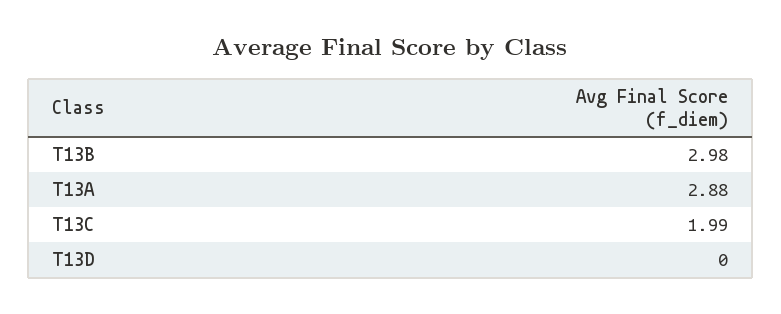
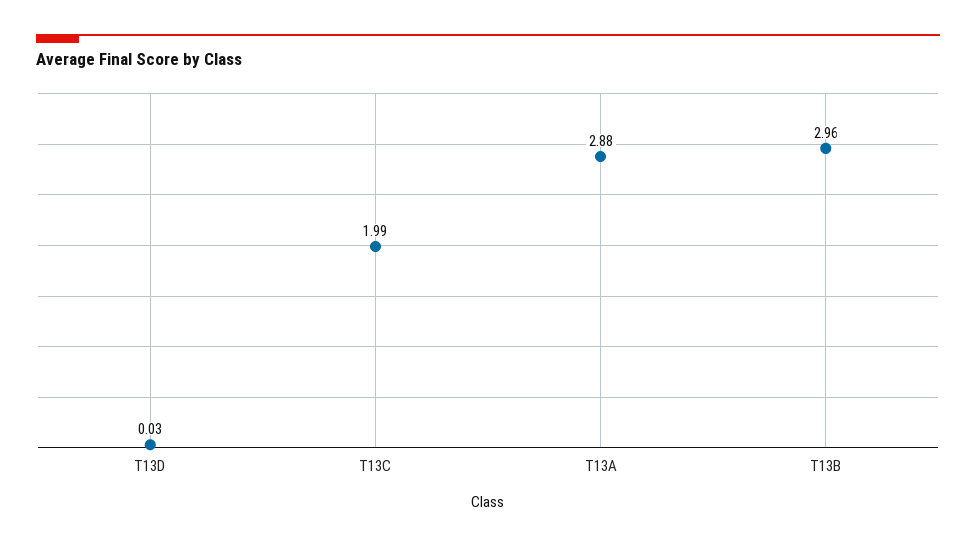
  {
-   "T13B": 2.98,
+   "T13B": 2.96,
    "T13A": 2.88,
    "T13C": 1.99,
-   "T13D": 0
+   "T13D": 0.03
  }

